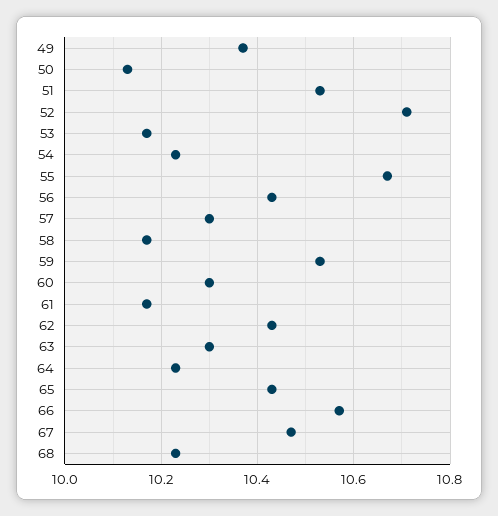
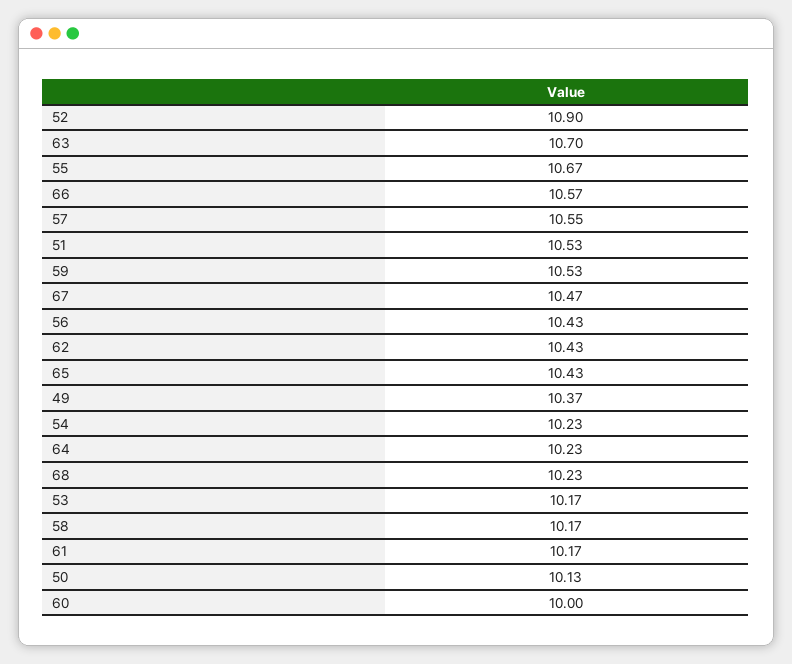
  {
    "49": 10.37,
    "50": 10.13,
    "51": 10.53,
-   "52": 10.7,
+   "52": 10.9,
    "53": 10.17,
    "54": 10.23,
    "55": 10.67,
    "56": 10.43,
-   "57": 10.3,
+   "57": 10.55,
    "58": 10.17,
    "59": 10.53,
-   "60": 10.3,
+   "60": 10,
    "61": 10.17,
    "62": 10.43,
-   "63": 10.3,
+   "63": 10.7,
    "64": 10.23,
    "65": 10.43,
    "66": 10.57,
    "67": 10.47,
    "68": 10.23
  }

